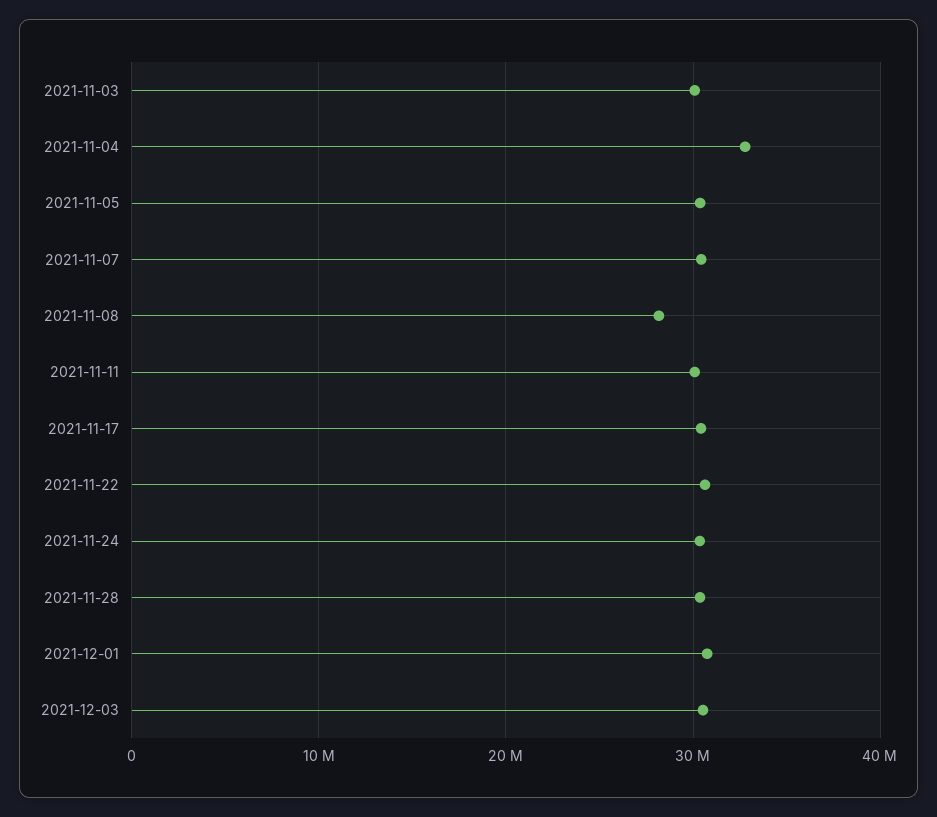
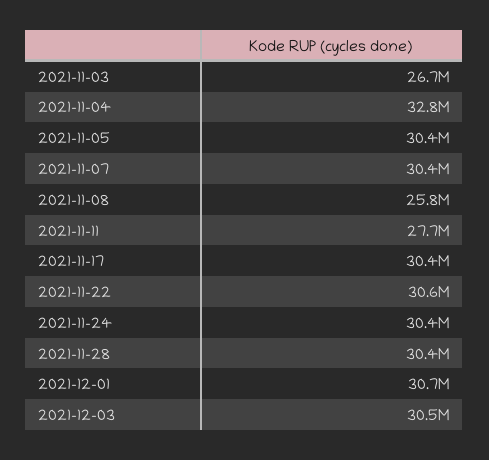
  {
-   "2021-11-03": 30000000,
+   "2021-11-03": 26700000,
    "2021-11-04": 32800000,
    "2021-11-05": 30400000,
    "2021-11-07": 30400000,
-   "2021-11-08": 28000000,
+   "2021-11-08": 25800000,
-   "2021-11-11": 30000000,
+   "2021-11-11": 27700000,
    "2021-11-17": 30400000,
    "2021-11-22": 30600000,
    "2021-11-24": 30400000,
    "2021-11-28": 30400000,
    "2021-12-01": 30700000,
    "2021-12-03": 30500000
  }

